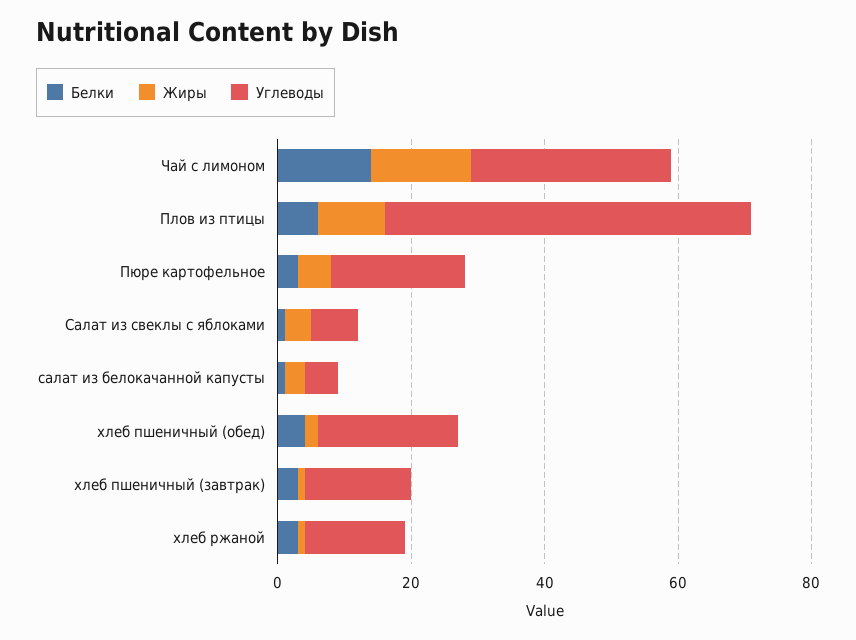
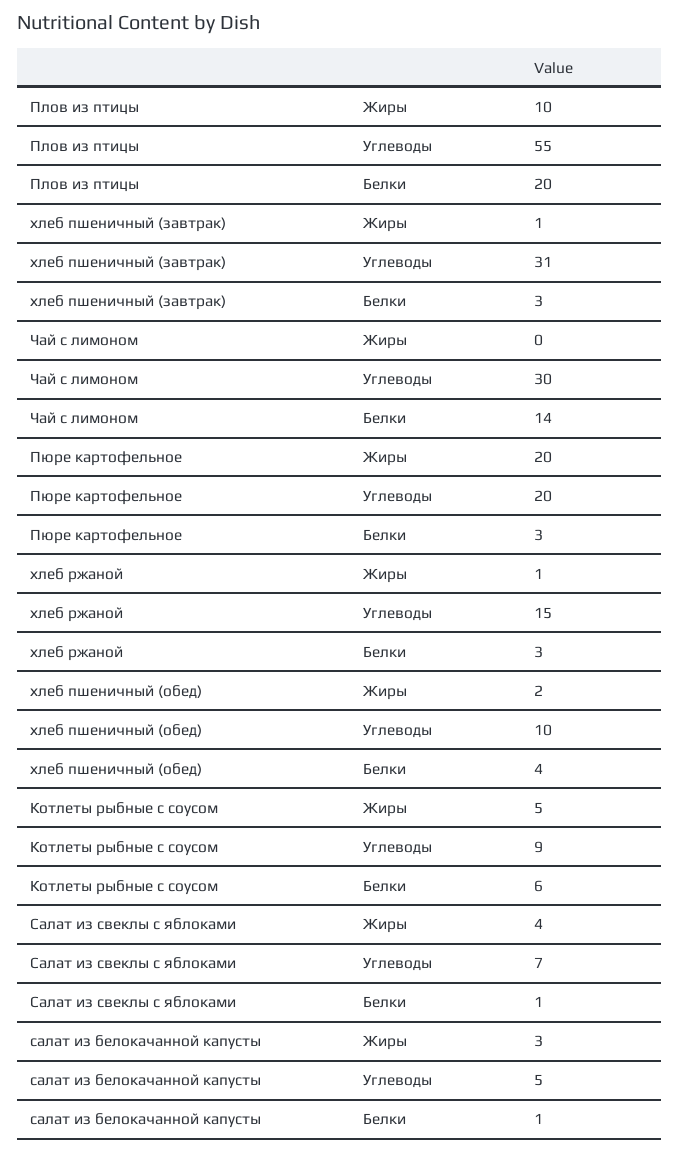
  {
    "Белки": {
      "Чай с лимоном": 14,
-     "Плов из птицы": 5,
+     "Плов из птицы": 20,
      "Пюре картофельное": 3,
      "Салат из свеклы с яблоками": 1,
      "салат из белокачанной капусты": 1,
      "хлеб пшеничный (обед)": 4,
      "хлеб пшеничный (завтрак)": 3,
-     "хлеб ржаной": 3
+     "хлеб ржаной": 3,
+     "Котлеты рыбные с соусом": 6
    },
    "Жиры": {
-     "Чай с лимоном": 15,
+     "Чай с лимоном": 0,
      "Плов из птицы": 10,
-     "Пюре картофельное": 5,
+     "Пюре картофельное": 20,
      "Салат из свеклы с яблоками": 4,
      "салат из белокачанной капусты": 3,
      "хлеб пшеничный (обед)": 2,
      "хлеб пшеничный (завтрак)": 1,
-     "хлеб ржаной": 1
+     "хлеб ржаной": 1,
+     "Котлеты рыбные с соусом": 5
    },
    "Углеводы": {
      "Чай с лимоном": 30,
      "Плов из птицы": 55,
      "Пюре картофельное": 20,
      "Салат из свеклы с яблоками": 7,
      "салат из белокачанной капусты": 5,
-     "хлеб пшеничный (обед)": 20,
+     "хлеб пшеничный (обед)": 10,
-     "хлеб пшеничный (завтрак)": 15,
+     "хлеб пшеничный (завтрак)": 31,
-     "хлеб ржаной": 15
+     "хлеб ржаной": 15,
+     "Котлеты рыбные с соусом": 9
    }
  }

